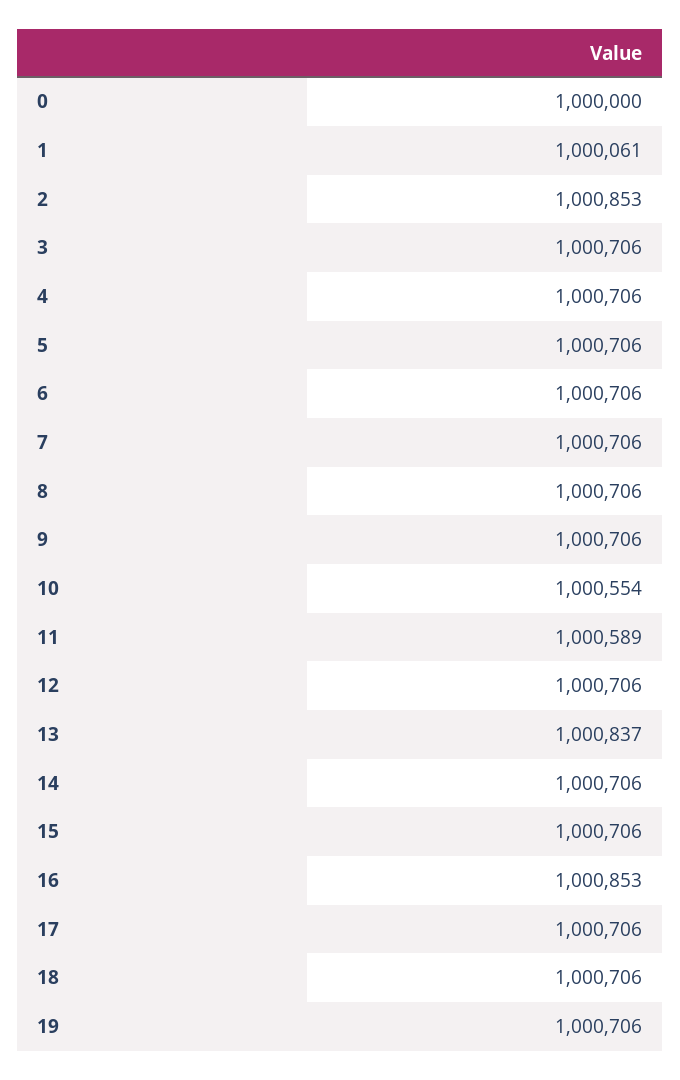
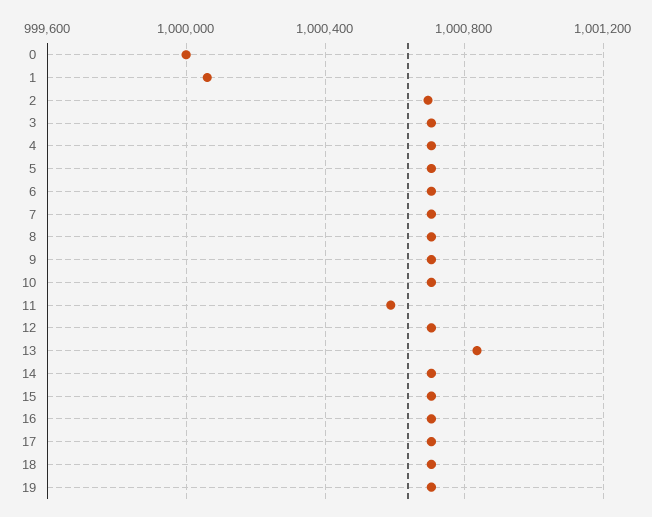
  {
    "0": 1000000,
    "1": 1000061,
-   "2": 1000853,
+   "2": 1000700,
    "3": 1000706,
    "4": 1000706,
    "5": 1000706,
    "6": 1000706,
    "7": 1000706,
    "8": 1000706,
    "9": 1000706,
-   "10": 1000554,
+   "10": 1000700,
    "11": 1000589,
    "12": 1000706,
    "13": 1000837,
    "14": 1000706,
    "15": 1000706,
-   "16": 1000853,
+   "16": 1000700,
    "17": 1000706,
    "18": 1000706,
    "19": 1000706
  }

